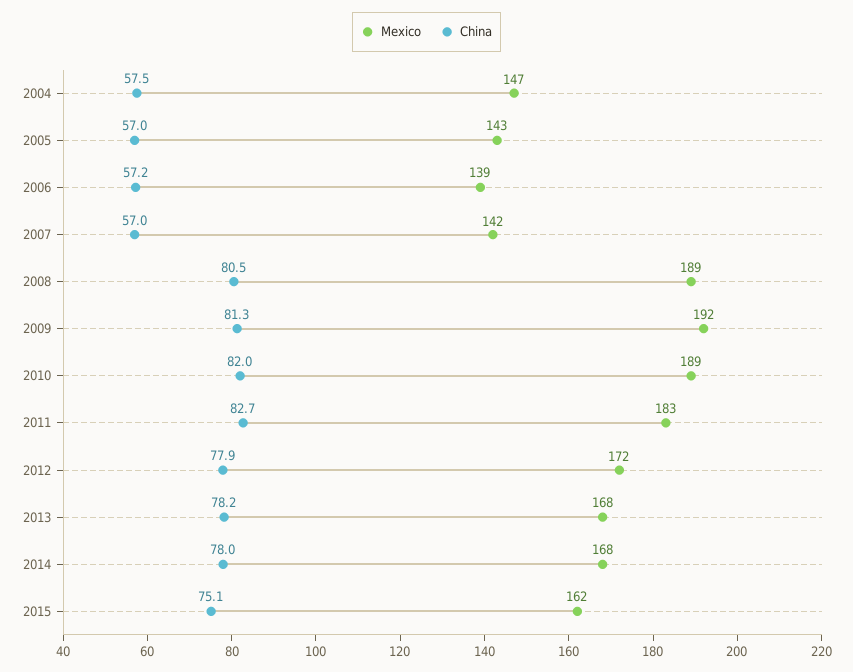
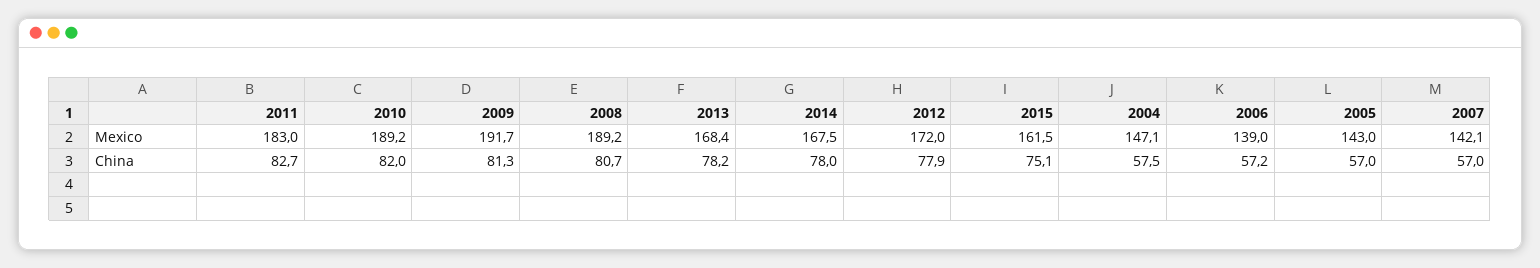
  {
    "Mexico": {
      "2004": 147.1,
      "2005": 143,
      "2006": 139,
      "2007": 142.1,
      "2008": 189.2,
      "2009": 191.7,
      "2010": 189.2,
      "2011": 183,
      "2012": 172,
      "2013": 168.4,
      "2014": 167.5,
      "2015": 161.5
    },
    "China": {
      "2004": 57.5,
      "2005": 57,
      "2006": 57.2,
      "2007": 57,
-     "2008": 80.5,
+     "2008": 80.7,
      "2009": 81.3,
      "2010": 82,
      "2011": 82.7,
      "2012": 77.9,
      "2013": 78.2,
      "2014": 78,
      "2015": 75.1
    }
  }

